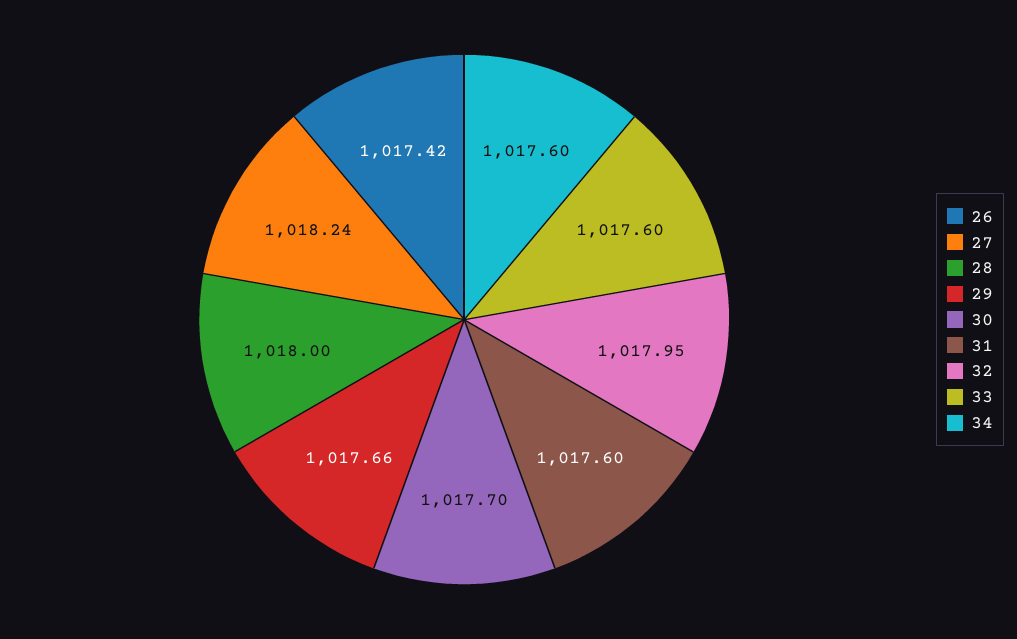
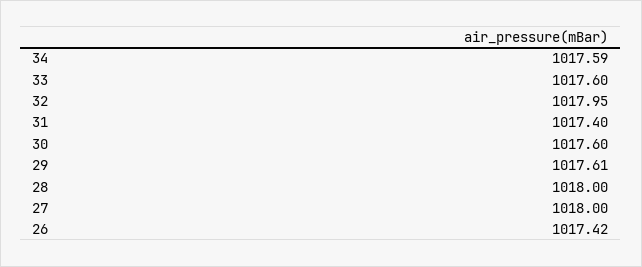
  {
    "26": 1017.42,
-   "27": 1018.24,
+   "27": 1018,
    "28": 1018,
-   "29": 1017.66,
+   "29": 1017.61,
-   "30": 1017.7,
+   "30": 1017.6,
-   "31": 1017.6,
+   "31": 1017.4,
    "32": 1017.95,
    "33": 1017.6,
-   "34": 1017.6
+   "34": 1017.59
  }

